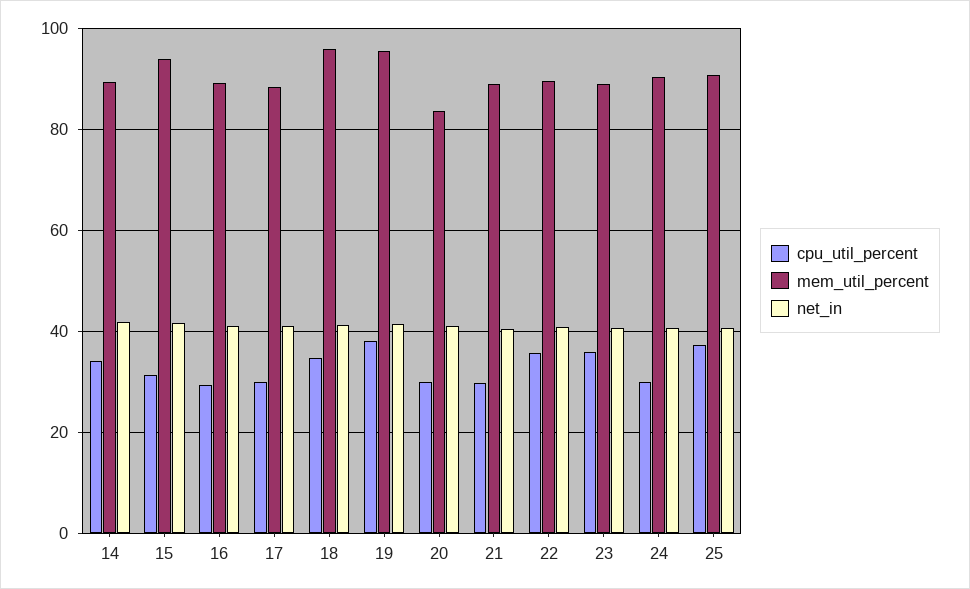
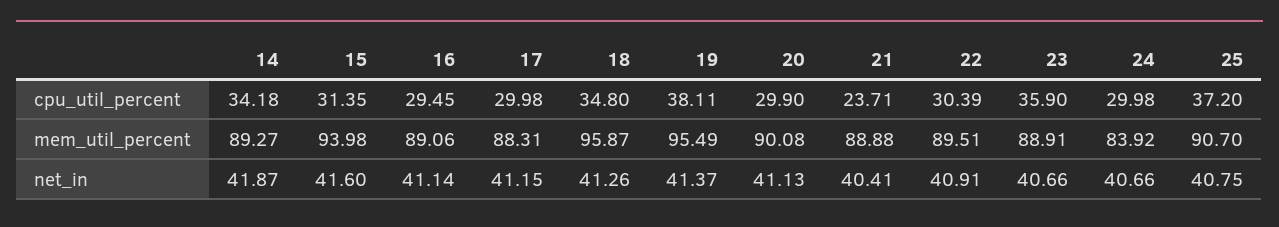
  {
    "cpu_util_percent": {
      "14": 34.18,
      "15": 31.35,
      "16": 29.45,
      "17": 29.98,
      "18": 34.8,
      "19": 38.11,
      "20": 29.9,
-     "21": 30,
+     "21": 23.71,
-     "22": 36,
+     "22": 30.39,
      "23": 35.9,
      "24": 29.98,
      "25": 37.2
    },
    "mem_util_percent": {
      "14": 89.27,
      "15": 93.98,
      "16": 89.06,
      "17": 88.31,
      "18": 95.87,
      "19": 95.49,
-     "20": 84,
+     "20": 90.08,
      "21": 88.88,
      "22": 89.51,
      "23": 88.91,
-     "24": 90,
+     "24": 83.92,
      "25": 90.7
    },
    "net_in": {
      "14": 41.87,
      "15": 41.6,
      "16": 41.14,
      "17": 41.15,
      "18": 41.26,
      "19": 41.37,
      "20": 41.13,
      "21": 40.41,
      "22": 40.91,
      "23": 40.66,
      "24": 40.66,
      "25": 40.75
    }
  }

